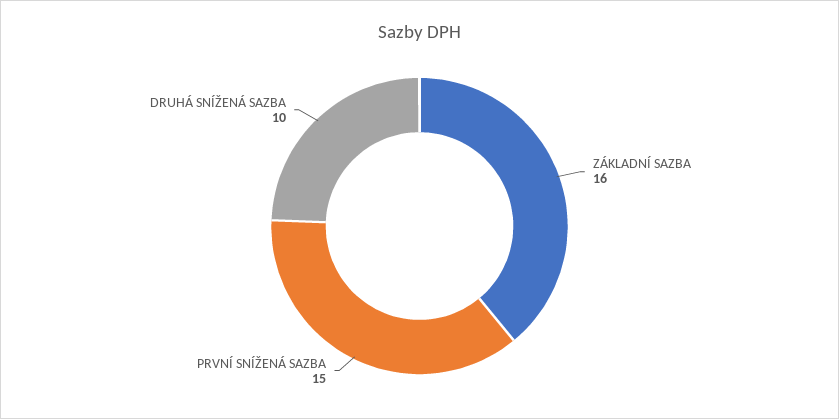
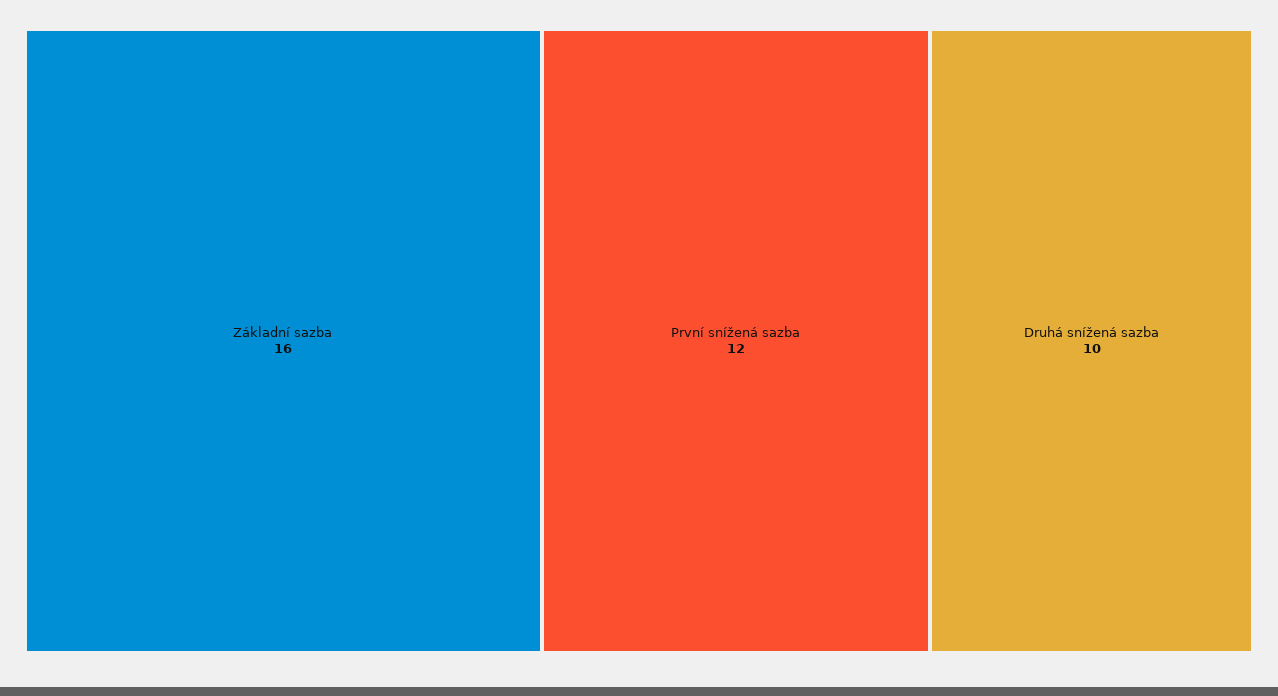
  {
    "ZÁKLADNÍ SAZBA": 16,
-   "PRVNÍ SNÍŽENÁ SAZBA": 15,
+   "PRVNÍ SNÍŽENÁ SAZBA": 12,
    "DRUHÁ SNÍŽENÁ SAZBA": 10
  }

